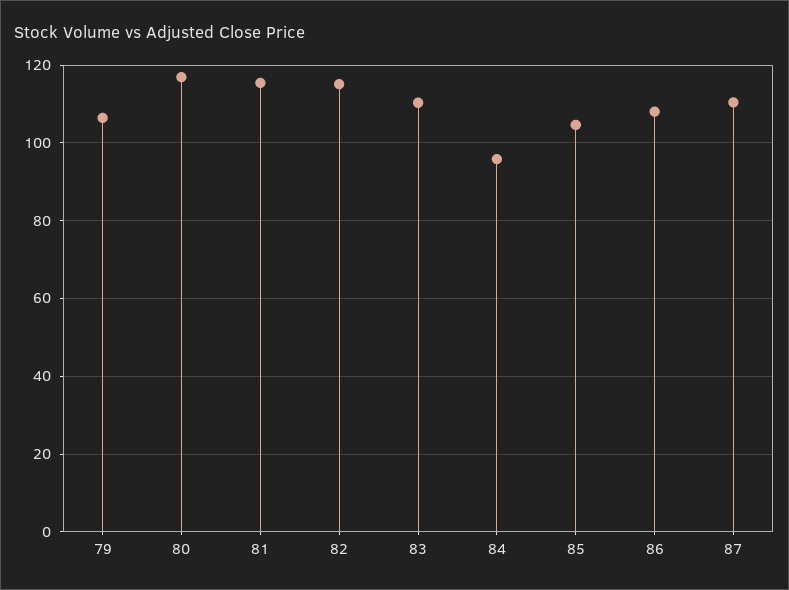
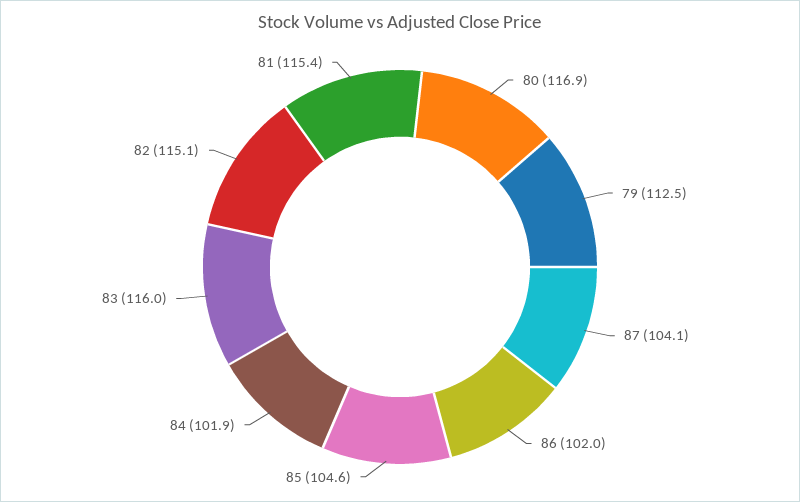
  {
-   "79": 106,
+   "79": 112.5,
    "80": 116.9,
    "81": 115.4,
    "82": 115.1,
-   "83": 110,
+   "83": 116,
-   "84": 96,
+   "84": 101.9,
    "85": 104.6,
-   "86": 108,
+   "86": 102,
-   "87": 110
+   "87": 104.1
  }

